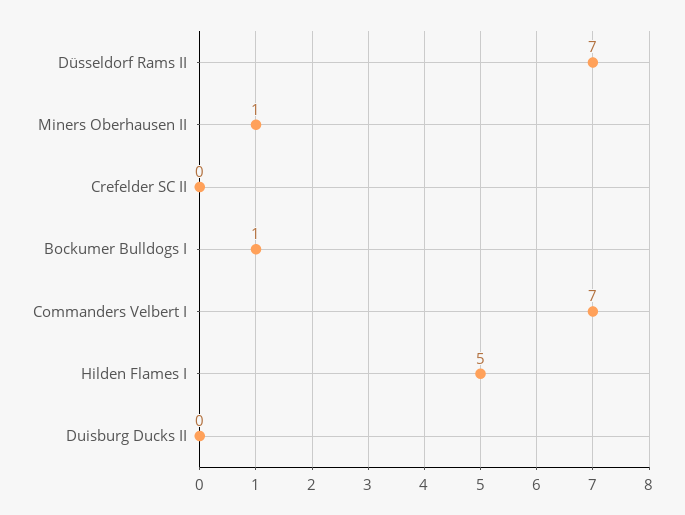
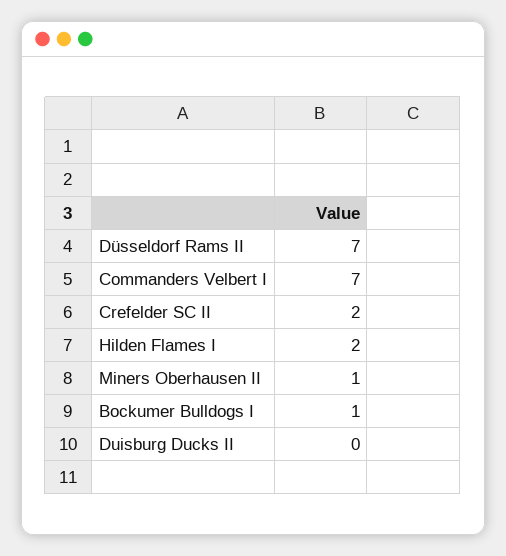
  {
    "Düsseldorf Rams II": 7,
    "Miners Oberhausen II": 1,
-   "Crefelder SC II": 0,
+   "Crefelder SC II": 2,
    "Bockumer Bulldogs I": 1,
    "Commanders Velbert I": 7,
-   "Hilden Flames I": 5,
+   "Hilden Flames I": 2,
    "Duisburg Ducks II": 0
  }

